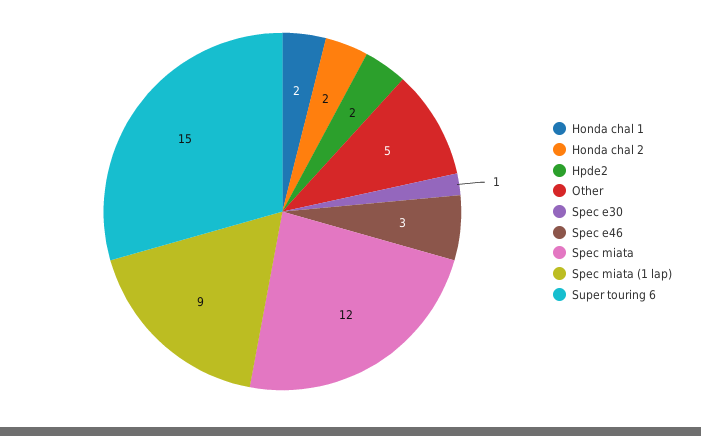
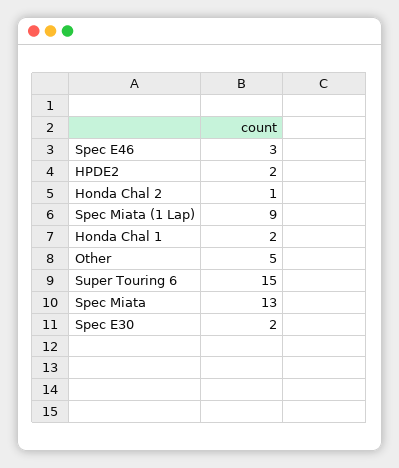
  {
    "Honda chal 1": 2,
-   "Honda chal 2": 2,
+   "Honda chal 2": 1,
    "Hpde2": 2,
    "Other": 5,
-   "Spec e30": 1,
+   "Spec e30": 2,
    "Spec e46": 3,
-   "Spec miata": 12,
+   "Spec miata": 13,
    "Spec miata (1 lap)": 9,
    "Super touring 6": 15
  }

